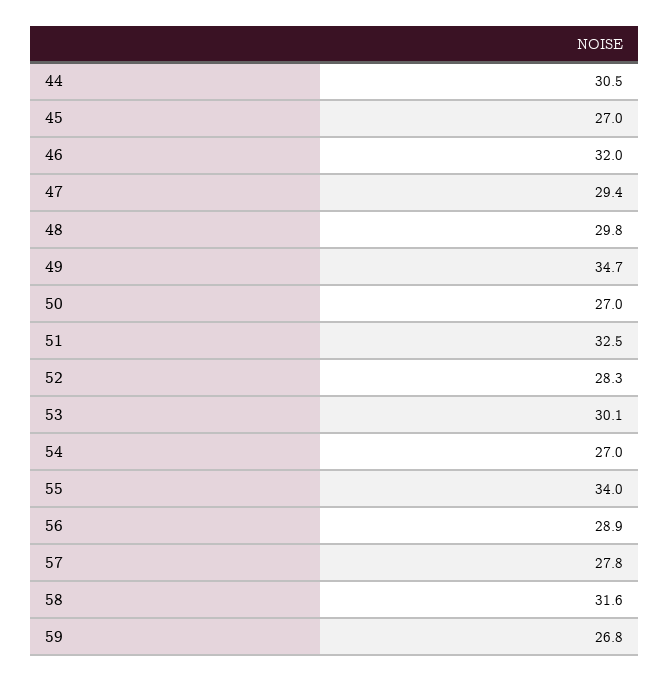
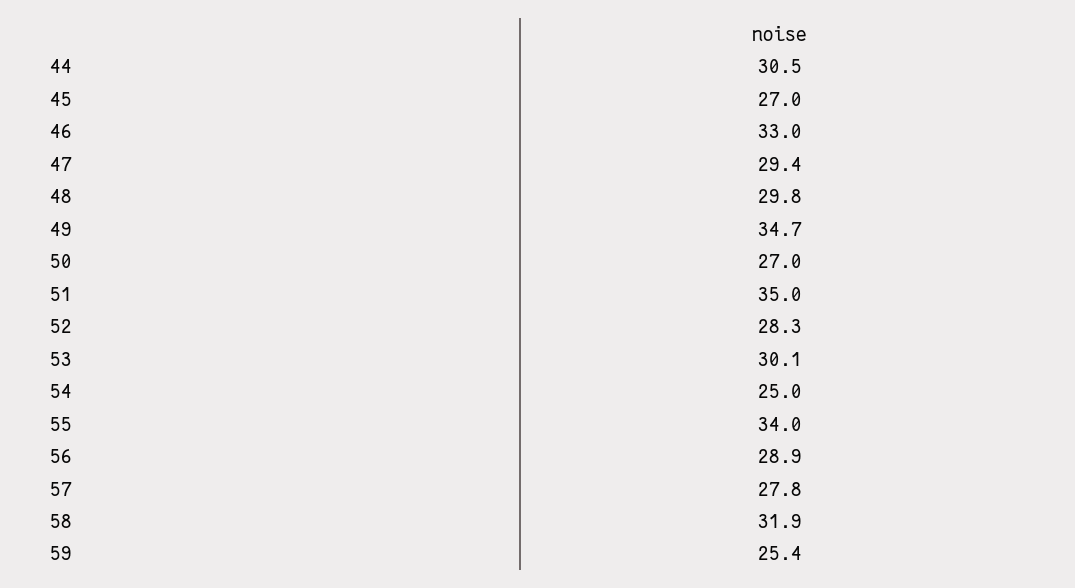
  {
    "44": 30.5,
    "45": 27,
-   "46": 32,
+   "46": 33,
    "47": 29.4,
    "48": 29.8,
    "49": 34.7,
    "50": 27,
-   "51": 32.5,
+   "51": 35,
    "52": 28.3,
    "53": 30.1,
-   "54": 27,
+   "54": 25,
    "55": 34,
    "56": 28.9,
    "57": 27.8,
-   "58": 31.6,
+   "58": 31.9,
-   "59": 26.8
+   "59": 25.4
  }

